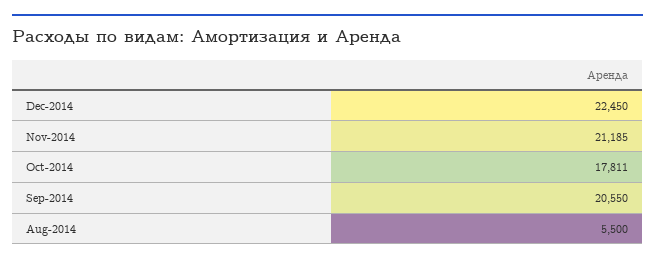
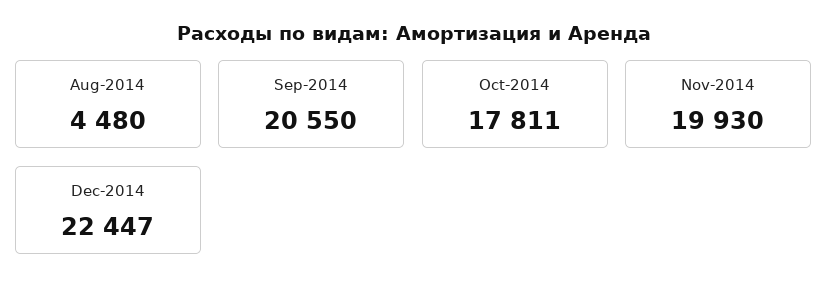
  {
-   "Dec-2014": 22450,
+   "Dec-2014": 22447,
-   "Nov-2014": 21185,
+   "Nov-2014": 19930,
    "Oct-2014": 17811,
    "Sep-2014": 20550,
-   "Aug-2014": 5500
+   "Aug-2014": 4480
  }

